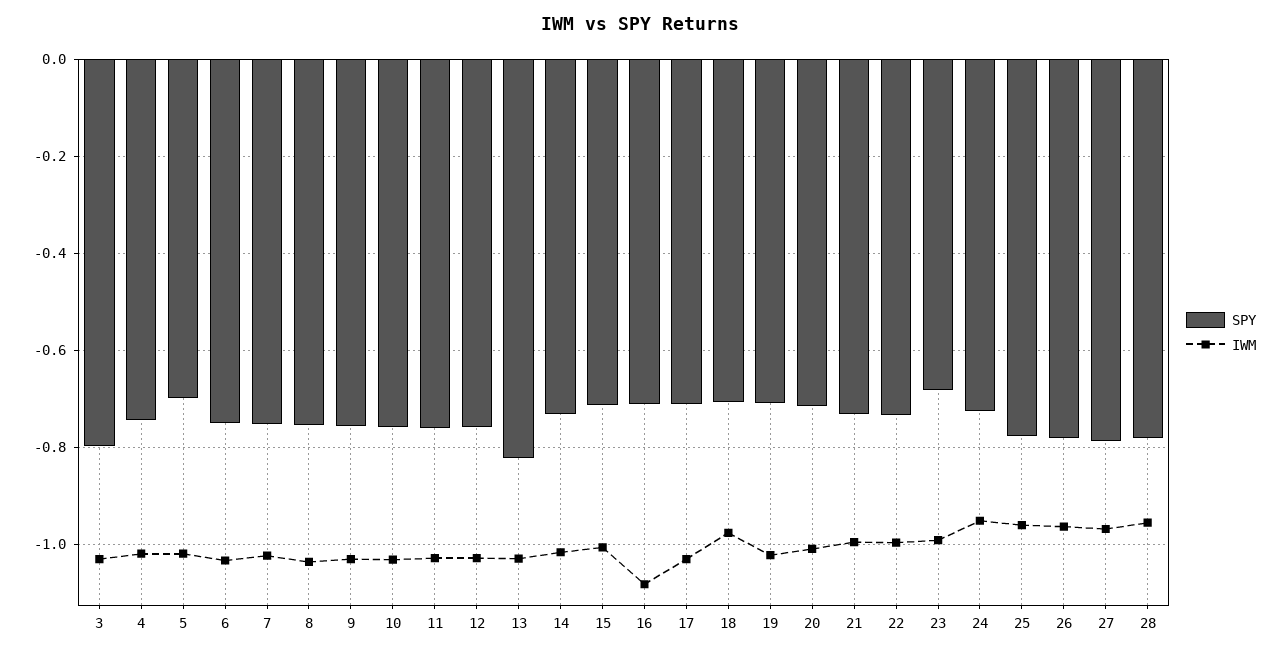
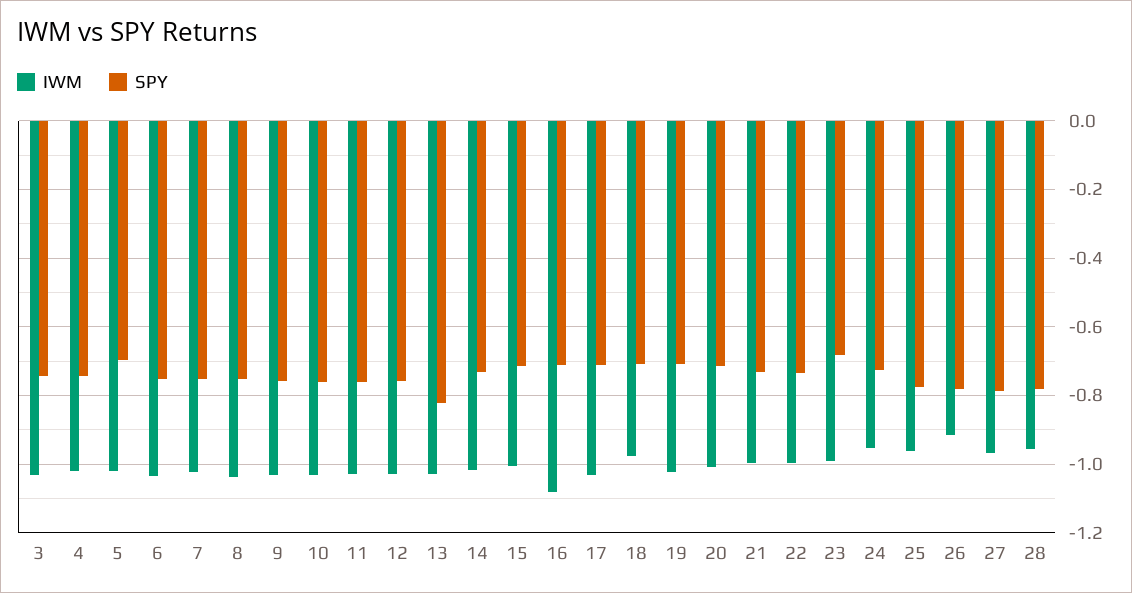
  {
    "SPY": {
-     "3": -0.8,
+     "3": -0.74,
      "4": -0.74,
      "5": -0.7,
      "6": -0.76,
      "7": -0.76,
      "8": -0.76,
      "9": -0.76,
      "10": -0.76,
      "11": -0.76,
      "12": -0.76,
      "13": -0.82,
      "14": -0.74,
      "15": -0.72,
      "16": -0.72,
      "17": -0.72,
      "18": -0.7,
      "19": -0.72,
      "20": -0.72,
      "21": -0.74,
      "22": -0.74,
      "23": -0.68,
      "24": -0.72,
      "25": -0.78,
      "26": -0.78,
      "27": -0.78,
      "28": -0.78
    },
    "IWM": {
      "3": -1.04,
      "4": -1.02,
      "5": -1.02,
      "6": -1.04,
      "7": -1.02,
      "8": -1.04,
      "9": -1.04,
      "10": -1.04,
      "11": -1.02,
      "12": -1.02,
      "13": -1.04,
      "14": -1.02,
      "15": -1,
      "16": -1.08,
      "17": -1.04,
      "18": -0.98,
      "19": -1.02,
      "20": -1.02,
      "21": -1,
      "22": -1,
      "23": -1,
      "24": -0.96,
      "25": -0.96,
-     "26": -0.96,
+     "26": -0.92,
      "27": -0.96,
      "28": -0.96
    }
  }

